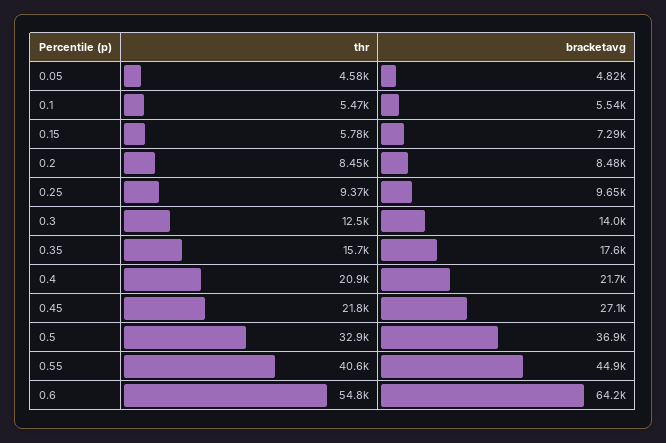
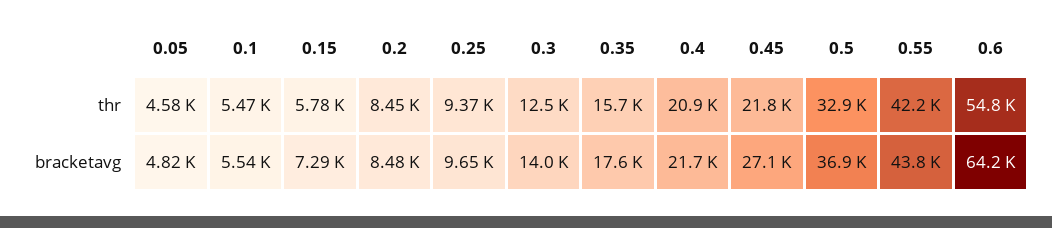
  {
    "thr": {
      "0.05": 4580,
      "0.1": 5470,
      "0.15": 5780,
      "0.2": 8450,
      "0.25": 9370,
      "0.3": 12500,
      "0.35": 15700,
      "0.4": 20900,
      "0.45": 21800,
      "0.5": 32900,
-     "0.55": 40600,
+     "0.55": 42200,
      "0.6": 54800
    },
    "bracketavg": {
      "0.05": 4820,
      "0.1": 5540,
      "0.15": 7290,
      "0.2": 8480,
      "0.25": 9650,
      "0.3": 14000,
      "0.35": 17600,
      "0.4": 21700,
      "0.45": 27100,
      "0.5": 36900,
-     "0.55": 44900,
+     "0.55": 43800,
      "0.6": 64200
    }
  }

